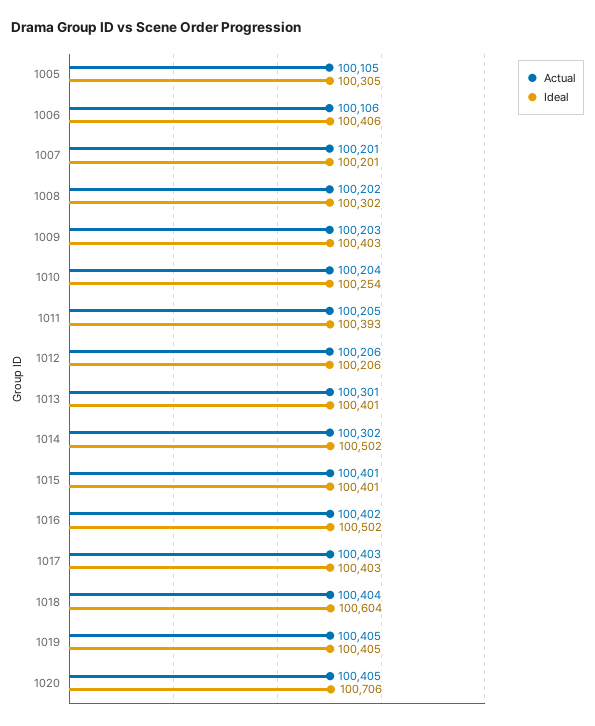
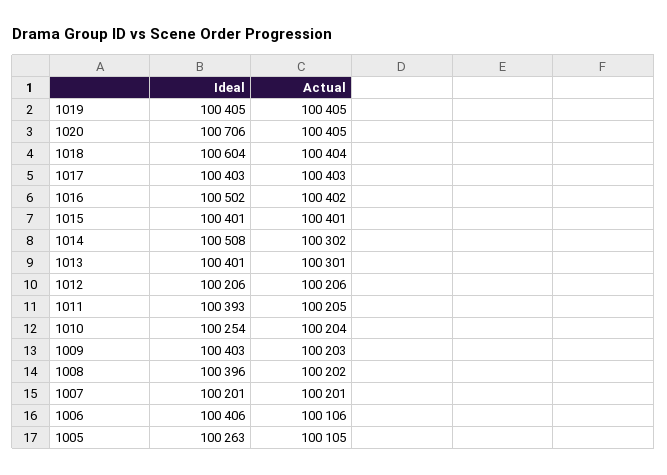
  {
    "Actual": {
      "1005": 100105,
      "1006": 100106,
      "1007": 100201,
      "1008": 100202,
      "1009": 100203,
      "1010": 100204,
      "1011": 100205,
      "1012": 100206,
      "1013": 100301,
      "1014": 100302,
      "1015": 100401,
      "1016": 100402,
      "1017": 100403,
      "1018": 100404,
      "1019": 100405,
      "1020": 100405
    },
    "Ideal": {
-     "1005": 100305,
+     "1005": 100263,
      "1006": 100406,
      "1007": 100201,
-     "1008": 100302,
+     "1008": 100396,
      "1009": 100403,
      "1010": 100254,
      "1011": 100393,
      "1012": 100206,
      "1013": 100401,
-     "1014": 100502,
+     "1014": 100508,
      "1015": 100401,
      "1016": 100502,
      "1017": 100403,
      "1018": 100604,
      "1019": 100405,
      "1020": 100706
    }
  }

